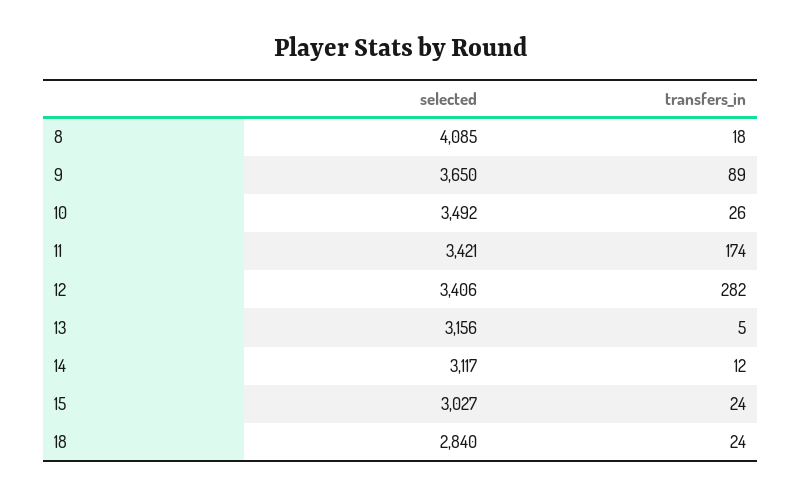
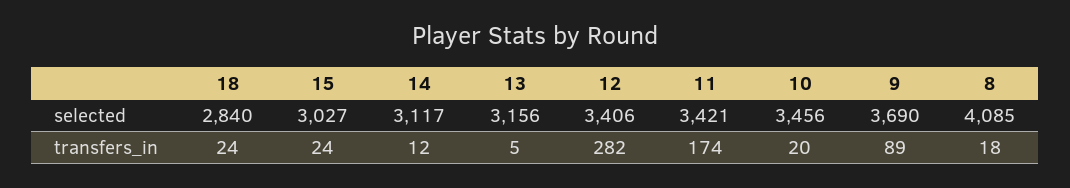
  {
    "selected": {
      "8": 4085,
-     "9": 3650,
+     "9": 3690,
-     "10": 3492,
+     "10": 3456,
      "11": 3421,
      "12": 3406,
      "13": 3156,
      "14": 3117,
      "15": 3027,
      "18": 2840
    },
    "transfers_in": {
      "8": 18,
      "9": 89,
-     "10": 26,
+     "10": 20,
      "11": 174,
      "12": 282,
      "13": 5,
      "14": 12,
      "15": 24,
      "18": 24
    }
  }

